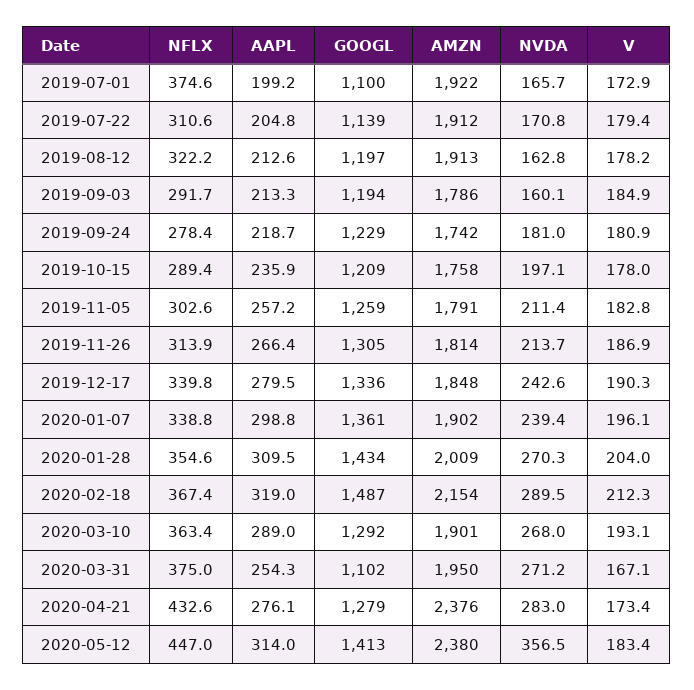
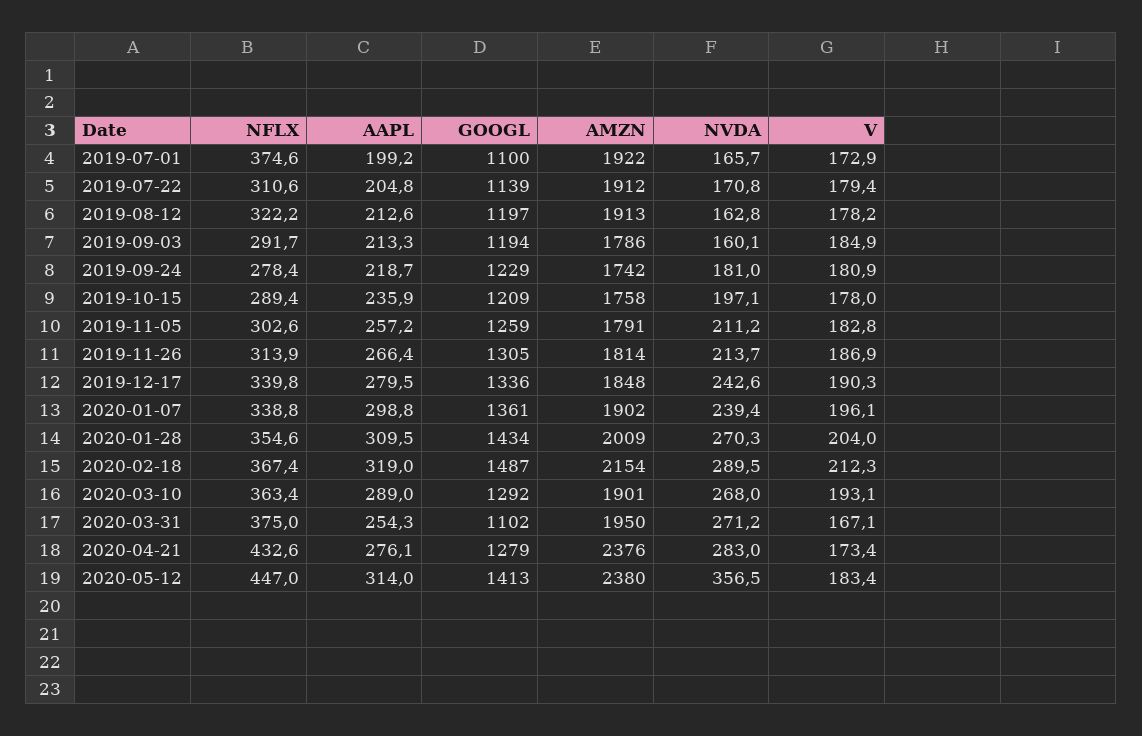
  {
    "NFLX": {
      "2019-07-01": 374.6,
      "2019-07-22": 310.6,
      "2019-08-12": 322.2,
      "2019-09-03": 291.7,
      "2019-09-24": 278.4,
      "2019-10-15": 289.4,
      "2019-11-05": 302.6,
      "2019-11-26": 313.9,
      "2019-12-17": 339.8,
      "2020-01-07": 338.8,
      "2020-01-28": 354.6,
      "2020-02-18": 367.4,
      "2020-03-10": 363.4,
      "2020-03-31": 375,
      "2020-04-21": 432.6,
      "2020-05-12": 447
    },
    "AAPL": {
      "2019-07-01": 199.2,
      "2019-07-22": 204.8,
      "2019-08-12": 212.6,
      "2019-09-03": 213.3,
      "2019-09-24": 218.7,
      "2019-10-15": 235.9,
      "2019-11-05": 257.2,
      "2019-11-26": 266.4,
      "2019-12-17": 279.5,
      "2020-01-07": 298.8,
      "2020-01-28": 309.5,
      "2020-02-18": 319,
      "2020-03-10": 289,
      "2020-03-31": 254.3,
      "2020-04-21": 276.1,
      "2020-05-12": 314
    },
    "GOOGL": {
      "2019-07-01": 1100,
      "2019-07-22": 1139,
      "2019-08-12": 1197,
      "2019-09-03": 1194,
      "2019-09-24": 1229,
      "2019-10-15": 1209,
      "2019-11-05": 1259,
      "2019-11-26": 1305,
      "2019-12-17": 1336,
      "2020-01-07": 1361,
      "2020-01-28": 1434,
      "2020-02-18": 1487,
      "2020-03-10": 1292,
      "2020-03-31": 1102,
      "2020-04-21": 1279,
      "2020-05-12": 1413
    },
    "AMZN": {
      "2019-07-01": 1922,
      "2019-07-22": 1912,
      "2019-08-12": 1913,
      "2019-09-03": 1786,
      "2019-09-24": 1742,
      "2019-10-15": 1758,
      "2019-11-05": 1791,
      "2019-11-26": 1814,
      "2019-12-17": 1848,
      "2020-01-07": 1902,
      "2020-01-28": 2009,
      "2020-02-18": 2154,
      "2020-03-10": 1901,
      "2020-03-31": 1950,
      "2020-04-21": 2376,
      "2020-05-12": 2380
    },
    "NVDA": {
      "2019-07-01": 165.7,
      "2019-07-22": 170.8,
      "2019-08-12": 162.8,
      "2019-09-03": 160.1,
      "2019-09-24": 181,
      "2019-10-15": 197.1,
-     "2019-11-05": 211.4,
+     "2019-11-05": 211.2,
      "2019-11-26": 213.7,
      "2019-12-17": 242.6,
      "2020-01-07": 239.4,
      "2020-01-28": 270.3,
      "2020-02-18": 289.5,
      "2020-03-10": 268,
      "2020-03-31": 271.2,
      "2020-04-21": 283,
      "2020-05-12": 356.5
    },
    "V": {
      "2019-07-01": 172.9,
      "2019-07-22": 179.4,
      "2019-08-12": 178.2,
      "2019-09-03": 184.9,
      "2019-09-24": 180.9,
      "2019-10-15": 178,
      "2019-11-05": 182.8,
      "2019-11-26": 186.9,
      "2019-12-17": 190.3,
      "2020-01-07": 196.1,
      "2020-01-28": 204,
      "2020-02-18": 212.3,
      "2020-03-10": 193.1,
      "2020-03-31": 167.1,
      "2020-04-21": 173.4,
      "2020-05-12": 183.4
    }
  }

